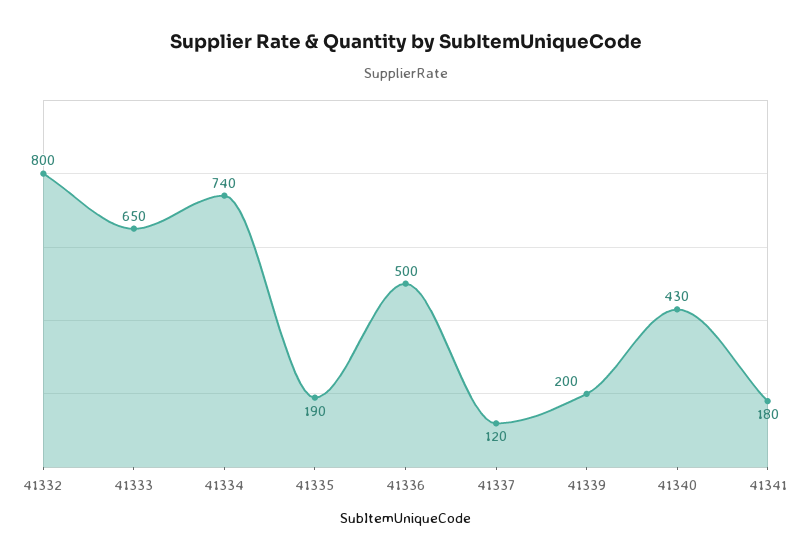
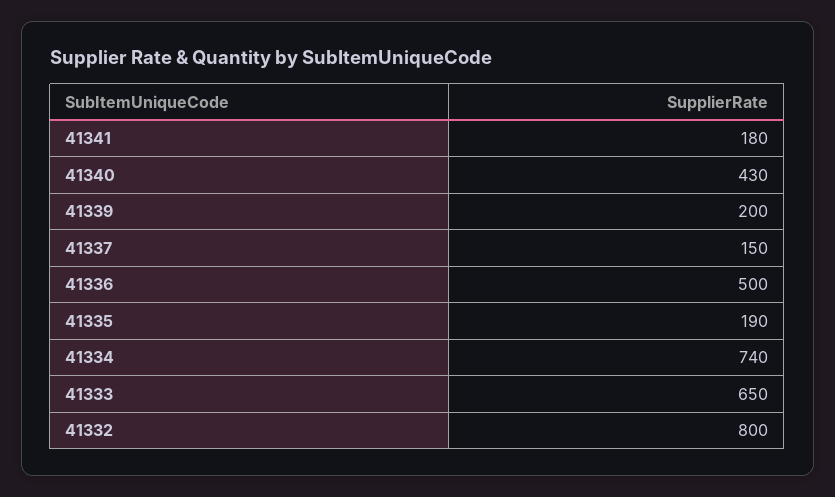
  {
    "41332": 800,
    "41333": 650,
    "41334": 740,
    "41335": 190,
    "41336": 500,
-   "41337": 120,
+   "41337": 150,
    "41339": 200,
    "41340": 430,
    "41341": 180
  }

